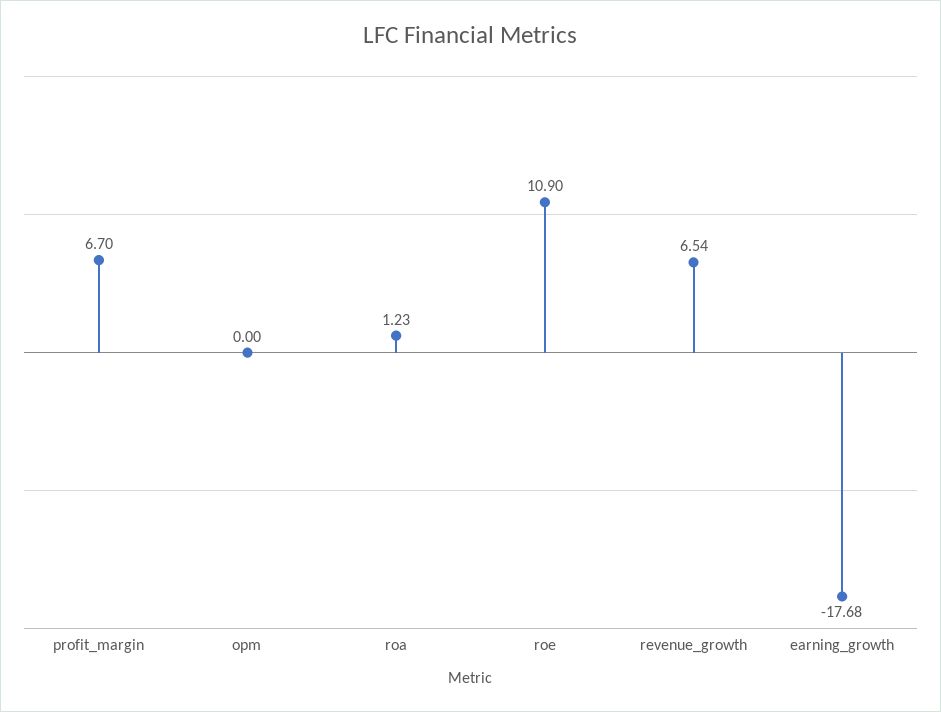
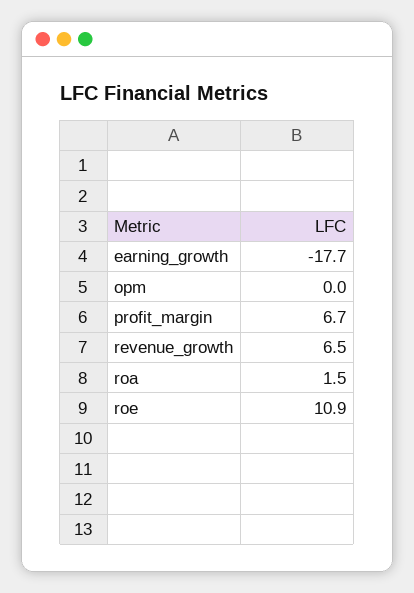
  {
    "profit_margin": 6.7,
    "opm": 0,
-   "roa": 1.23,
+   "roa": 1.5,
    "roe": 10.9,
-   "revenue_growth": 6.54,
+   "revenue_growth": 6.5,
-   "earning_growth": -17.68
+   "earning_growth": -17.7
  }

